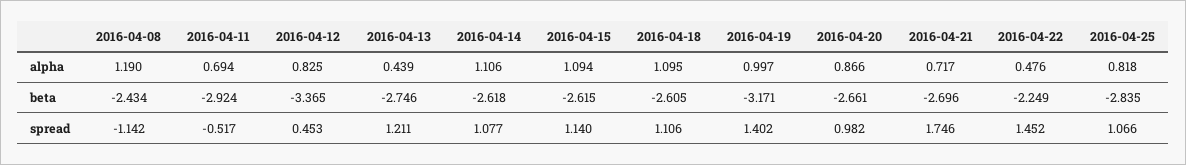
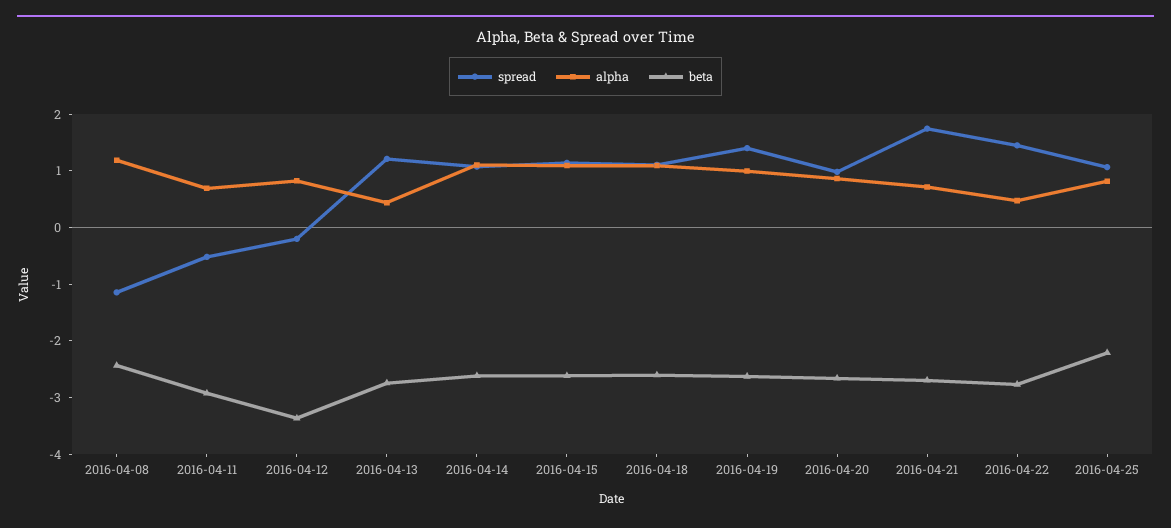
  {
    "alpha": {
      "2016-04-08": 1.19,
      "2016-04-11": 0.694,
      "2016-04-12": 0.825,
      "2016-04-13": 0.439,
      "2016-04-14": 1.106,
      "2016-04-15": 1.094,
      "2016-04-18": 1.095,
      "2016-04-19": 0.997,
      "2016-04-20": 0.866,
      "2016-04-21": 0.717,
      "2016-04-22": 0.476,
      "2016-04-25": 0.818
    },
    "beta": {
      "2016-04-08": -2.434,
      "2016-04-11": -2.924,
      "2016-04-12": -3.365,
      "2016-04-13": -2.746,
      "2016-04-14": -2.618,
      "2016-04-15": -2.615,
      "2016-04-18": -2.605,
-     "2016-04-19": -3.171,
+     "2016-04-19": -2.6,
      "2016-04-20": -2.661,
      "2016-04-21": -2.696,
-     "2016-04-22": -2.249,
+     "2016-04-22": -2.8,
-     "2016-04-25": -2.835
+     "2016-04-25": -2.2
    },
    "spread": {
      "2016-04-08": -1.142,
      "2016-04-11": -0.517,
-     "2016-04-12": 0.453,
+     "2016-04-12": -0.2,
      "2016-04-13": 1.211,
      "2016-04-14": 1.077,
      "2016-04-15": 1.14,
      "2016-04-18": 1.106,
      "2016-04-19": 1.402,
      "2016-04-20": 0.982,
      "2016-04-21": 1.746,
      "2016-04-22": 1.452,
      "2016-04-25": 1.066
    }
  }

